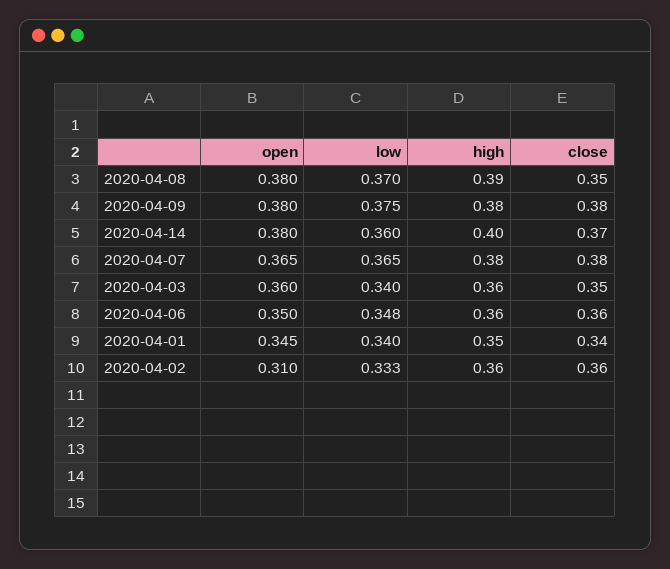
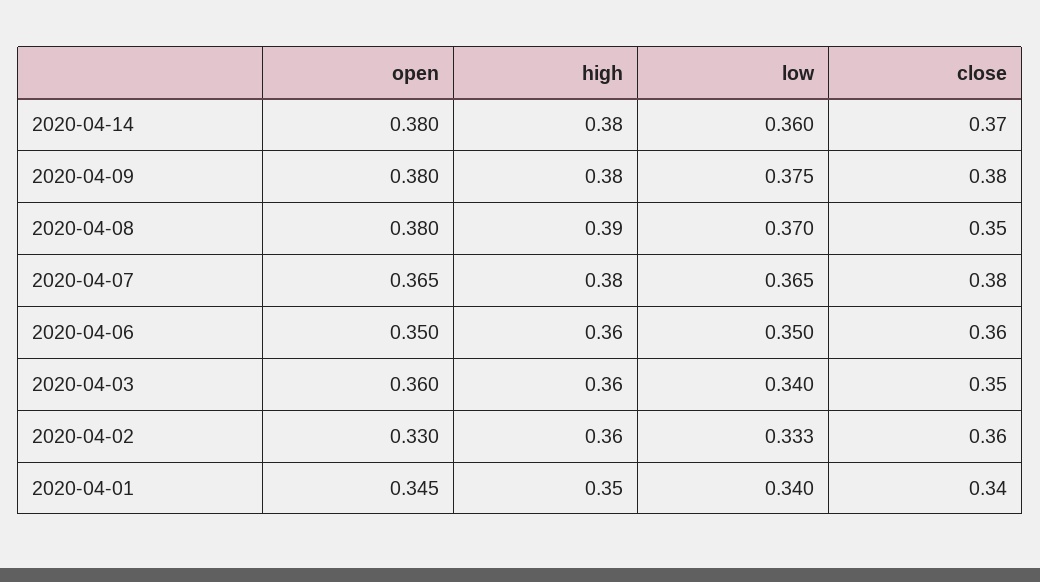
  {
    "open": {
      "2020-04-08": 0.38,
      "2020-04-09": 0.38,
      "2020-04-14": 0.38,
      "2020-04-07": 0.365,
      "2020-04-03": 0.36,
      "2020-04-06": 0.35,
      "2020-04-01": 0.345,
-     "2020-04-02": 0.31
+     "2020-04-02": 0.33
    },
    "low": {
      "2020-04-08": 0.37,
      "2020-04-09": 0.375,
      "2020-04-14": 0.36,
      "2020-04-07": 0.365,
      "2020-04-03": 0.34,
-     "2020-04-06": 0.348,
+     "2020-04-06": 0.35,
      "2020-04-01": 0.34,
      "2020-04-02": 0.333
    },
    "high": {
      "2020-04-08": 0.39,
      "2020-04-09": 0.38,
-     "2020-04-14": 0.4,
+     "2020-04-14": 0.38,
      "2020-04-07": 0.38,
      "2020-04-03": 0.36,
      "2020-04-06": 0.36,
      "2020-04-01": 0.35,
      "2020-04-02": 0.36
    },
    "close": {
      "2020-04-08": 0.35,
      "2020-04-09": 0.38,
      "2020-04-14": 0.37,
      "2020-04-07": 0.38,
      "2020-04-03": 0.35,
      "2020-04-06": 0.36,
      "2020-04-01": 0.34,
      "2020-04-02": 0.36
    }
  }

